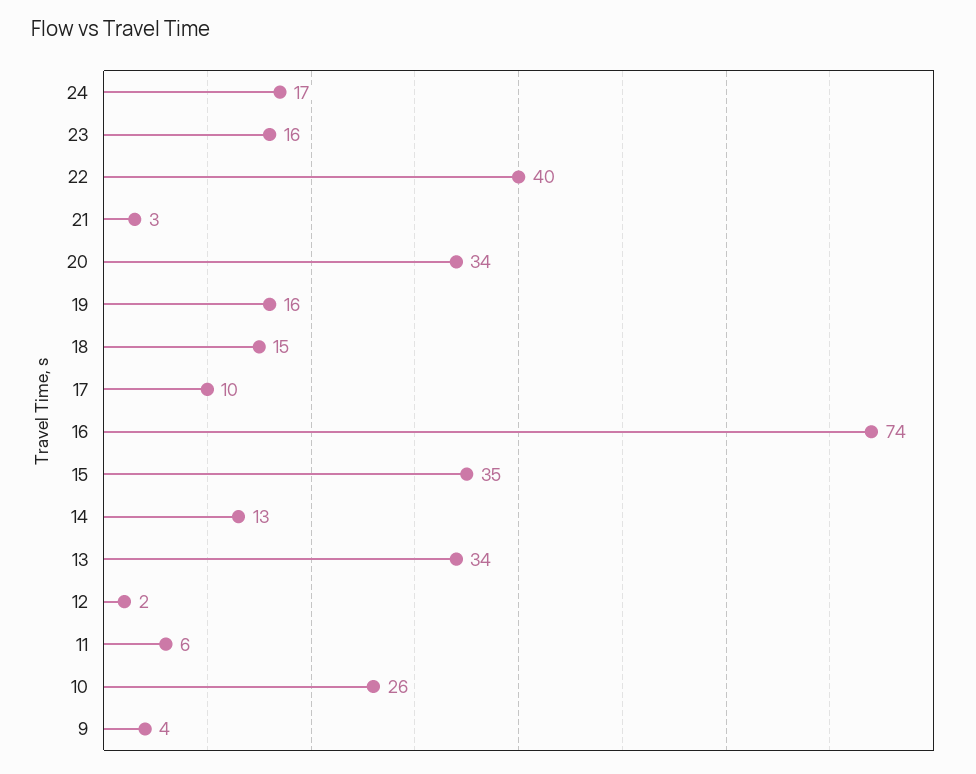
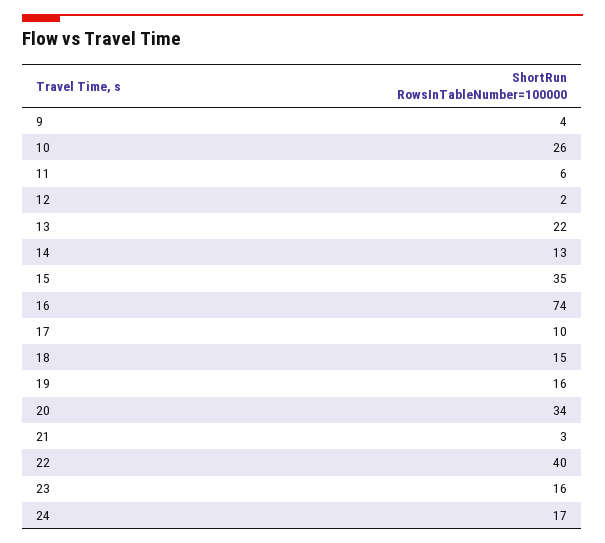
  {
    "24": 17,
    "23": 16,
    "22": 40,
    "21": 3,
    "20": 34,
    "19": 16,
    "18": 15,
    "17": 10,
    "16": 74,
    "15": 35,
    "14": 13,
-   "13": 34,
+   "13": 22,
    "12": 2,
    "11": 6,
    "10": 26,
    "9": 4
  }

